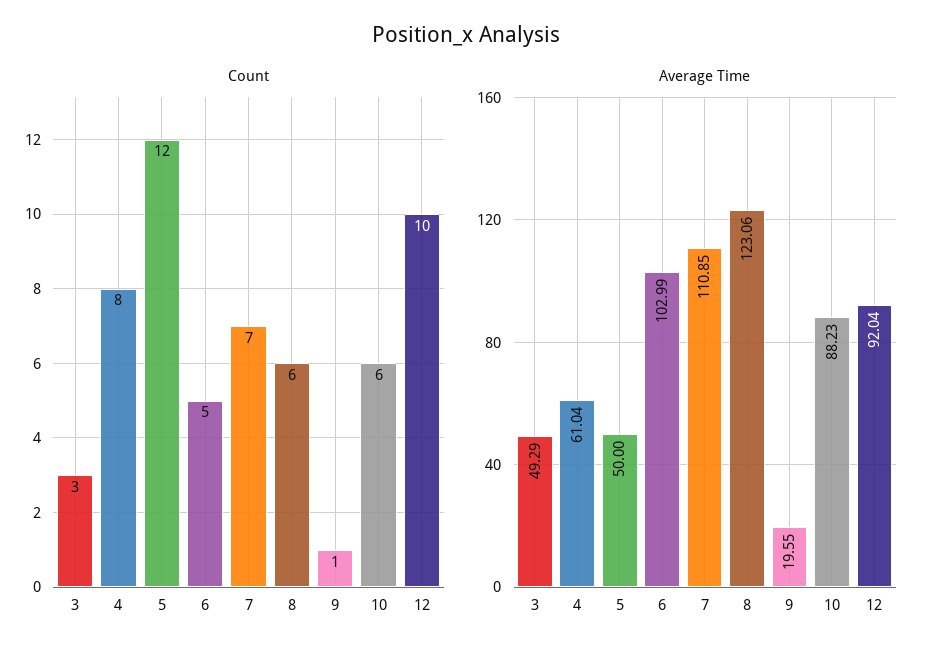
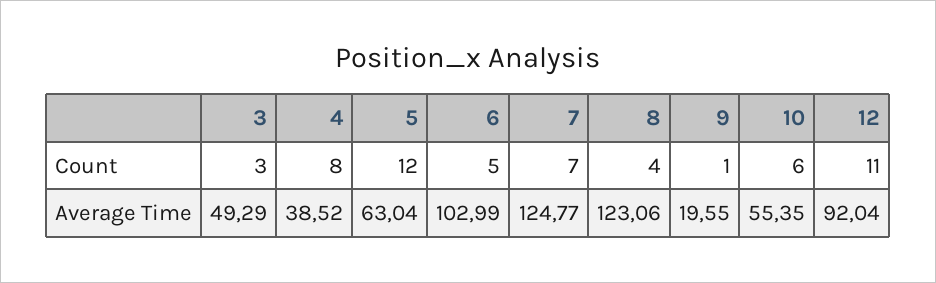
  {
    "Count": {
      "3": 3,
      "4": 8,
      "5": 12,
      "6": 5,
      "7": 7,
-     "8": 6,
+     "8": 4,
      "9": 1,
      "10": 6,
-     "12": 10
+     "12": 11
    },
    "Average Time": {
      "3": 49.29,
-     "4": 61.04,
+     "4": 38.52,
-     "5": 50,
+     "5": 63.04,
      "6": 102.99,
-     "7": 110.85,
+     "7": 124.77,
      "8": 123.06,
      "9": 19.55,
-     "10": 88.23,
+     "10": 55.35,
      "12": 92.04
    }
  }

